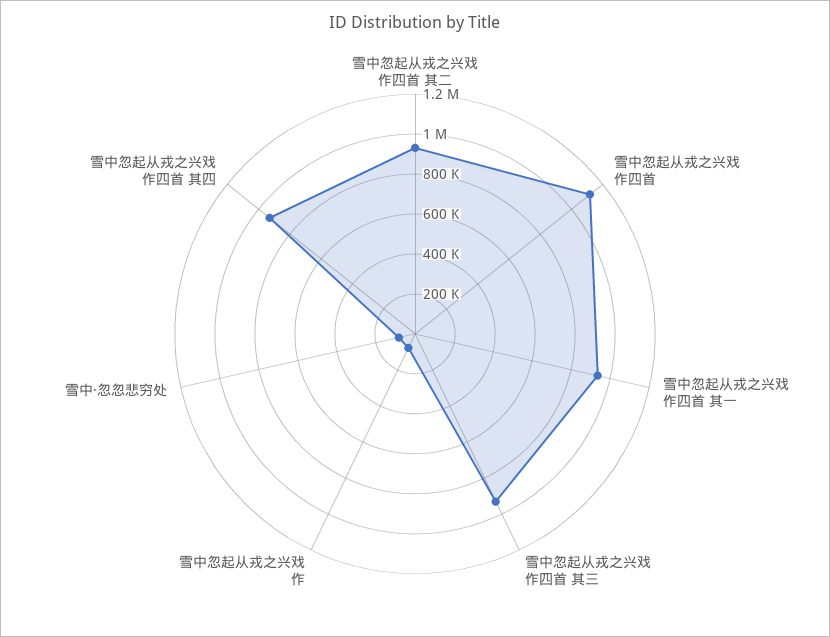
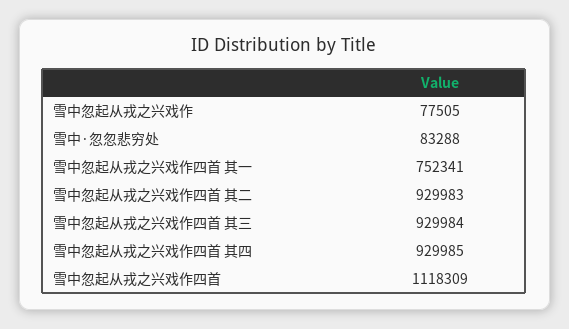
  {
    "雪中忽起从戎之兴戏作四首 其二": 929983,
    "雪中忽起从戎之兴戏作四首": 1118309,
-   "雪中忽起从戎之兴戏作四首 其一": 950000,
+   "雪中忽起从戎之兴戏作四首 其一": 752341,
    "雪中忽起从戎之兴戏作四首 其三": 929984,
    "雪中忽起从戎之兴戏作": 77505,
    "雪中·忽忽悲穷处": 83288,
    "雪中忽起从戎之兴戏作四首 其四": 929985
  }

